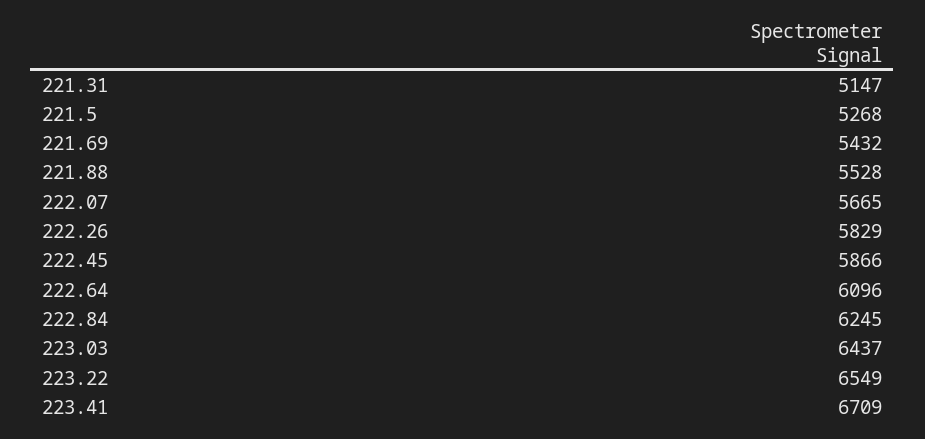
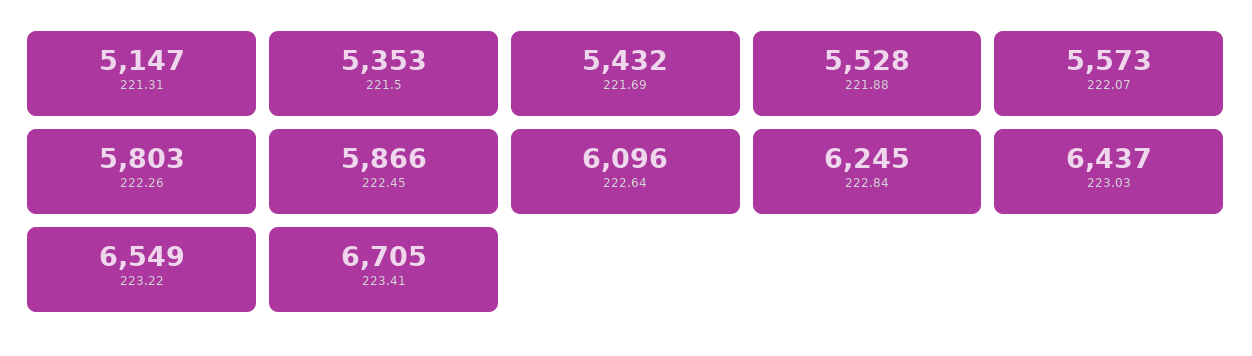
  {
    "221.31": 5147,
-   "221.5": 5268,
+   "221.5": 5353,
    "221.69": 5432,
    "221.88": 5528,
-   "222.07": 5665,
+   "222.07": 5573,
-   "222.26": 5829,
+   "222.26": 5803,
    "222.45": 5866,
    "222.64": 6096,
    "222.84": 6245,
    "223.03": 6437,
    "223.22": 6549,
-   "223.41": 6709
+   "223.41": 6705
  }

